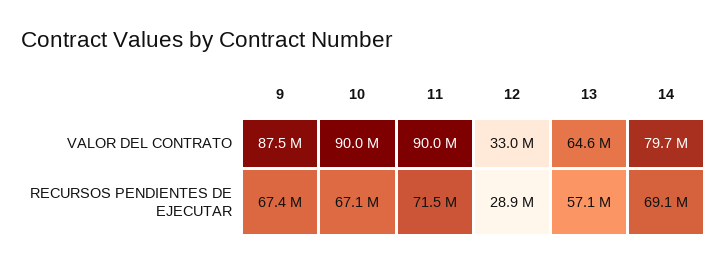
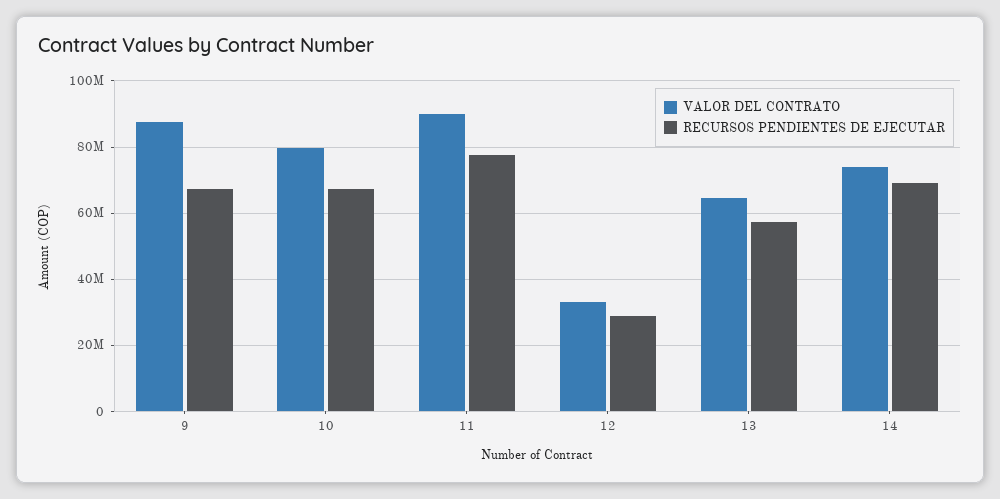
  {
    "VALOR DEL CONTRATO": {
      "9": 87500000,
-     "10": 90000000,
+     "10": 80000000,
      "11": 90000000,
      "12": 33000000,
      "13": 64600000,
-     "14": 79700000
+     "14": 74000000
    },
    "RECURSOS PENDIENTES DE EJECUTAR": {
      "9": 67400000,
      "10": 67100000,
-     "11": 71500000,
+     "11": 78000000,
      "12": 28900000,
      "13": 57100000,
      "14": 69100000
    }
  }

